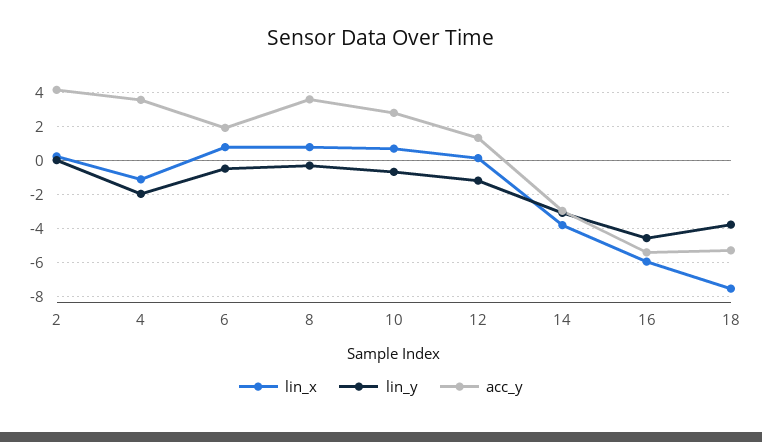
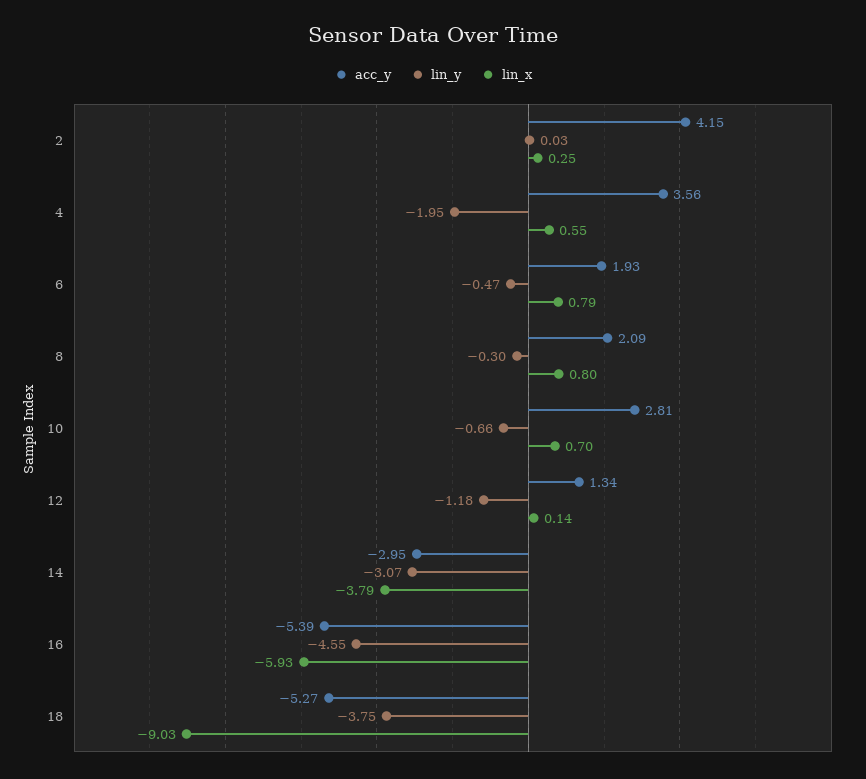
  {
    "lin_x": {
      "2": 0.25,
-     "4": -1,
+     "4": 0.55,
      "6": 0.79,
      "8": 0.8,
      "10": 0.7,
      "12": 0.14,
      "14": -3.79,
      "16": -5.93,
-     "18": -7.5
+     "18": -9.03
    },
    "lin_y": {
      "2": 0.03,
      "4": -1.95,
      "6": -0.47,
      "8": -0.3,
      "10": -0.66,
      "12": -1.18,
      "14": -3.07,
      "16": -4.55,
      "18": -3.75
    },
    "acc_y": {
      "2": 4.15,
      "4": 3.56,
      "6": 1.93,
-     "8": 3.5,
+     "8": 2.09,
      "10": 2.81,
      "12": 1.34,
      "14": -2.95,
      "16": -5.39,
      "18": -5.27
    }
  }

